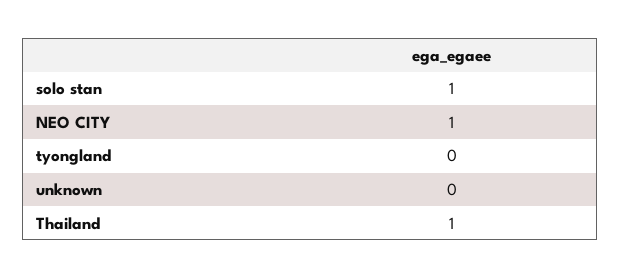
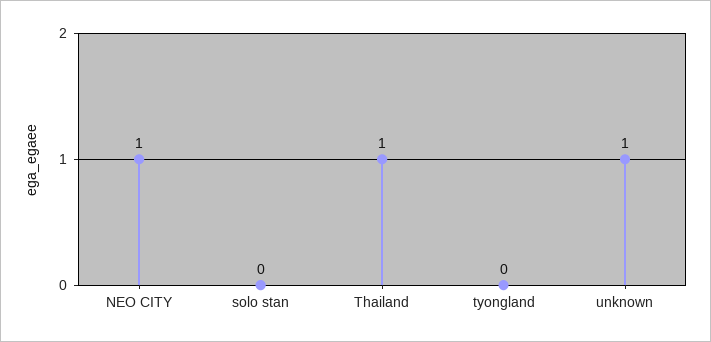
  {
-   "solo stan": 1,
+   "solo stan": 0,
    "NEO CITY": 1,
    "tyongland": 0,
-   "unknown": 0,
+   "unknown": 1,
    "Thailand": 1
  }

